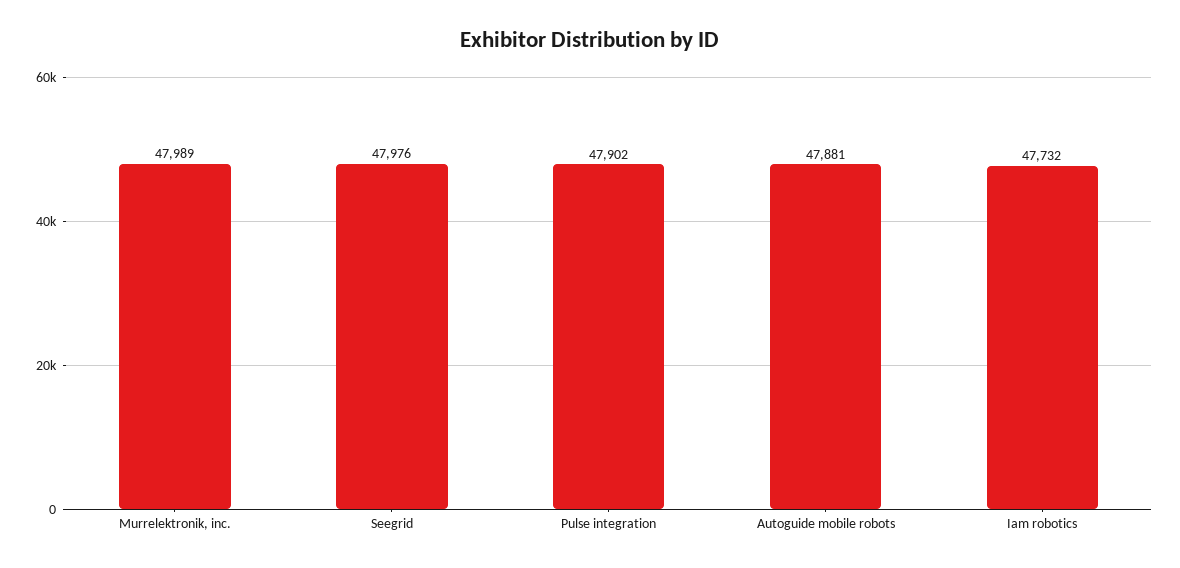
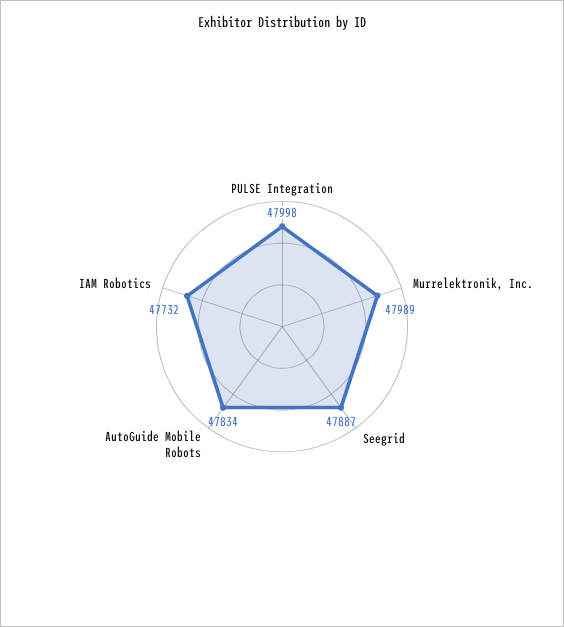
  {
    "Murrelektronik, inc.": 47989,
-   "Seegrid": 47976,
+   "Seegrid": 47887,
-   "Pulse integration": 47902,
+   "Pulse integration": 47998,
-   "Autoguide mobile robots": 47881,
+   "Autoguide mobile robots": 47834,
    "Iam robotics": 47732
  }

